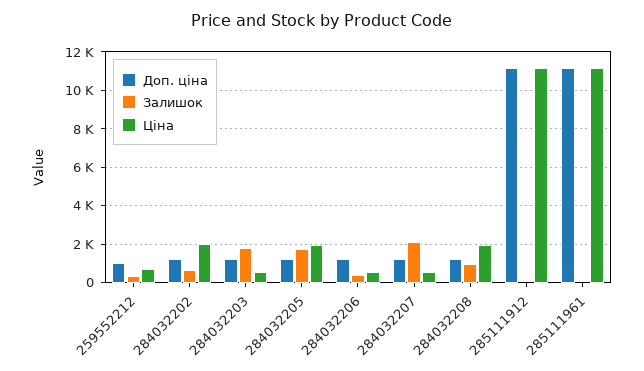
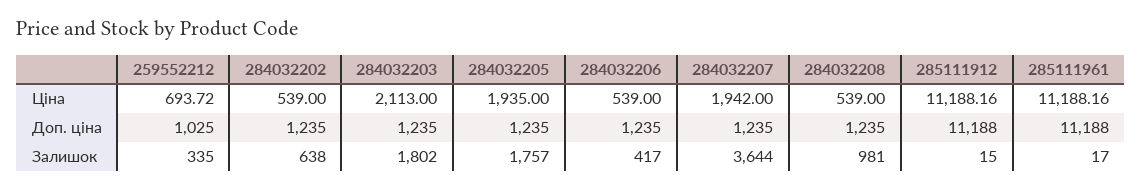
  {
    "Доп. ціна": {
      "259552212": 1025,
      "284032202": 1235,
      "284032203": 1235,
      "284032205": 1235,
      "284032206": 1235,
      "284032207": 1235,
      "284032208": 1235,
      "285111912": 11188,
      "285111961": 11188
    },
    "Залишок": {
      "259552212": 335,
      "284032202": 638,
      "284032203": 1802,
      "284032205": 1757,
      "284032206": 417,
-     "284032207": 2000,
+     "284032207": 3644,
      "284032208": 981,
      "285111912": 15,
      "285111961": 17
    },
    "Ціна": {
      "259552212": 693.72,
-     "284032202": 2000,
+     "284032202": 539,
-     "284032203": 500,
+     "284032203": 2113,
      "284032205": 1935,
      "284032206": 539,
-     "284032207": 500,
+     "284032207": 1942,
-     "284032208": 2000,
+     "284032208": 539,
      "285111912": 11188.16,
      "285111961": 11188.16
    }
  }

